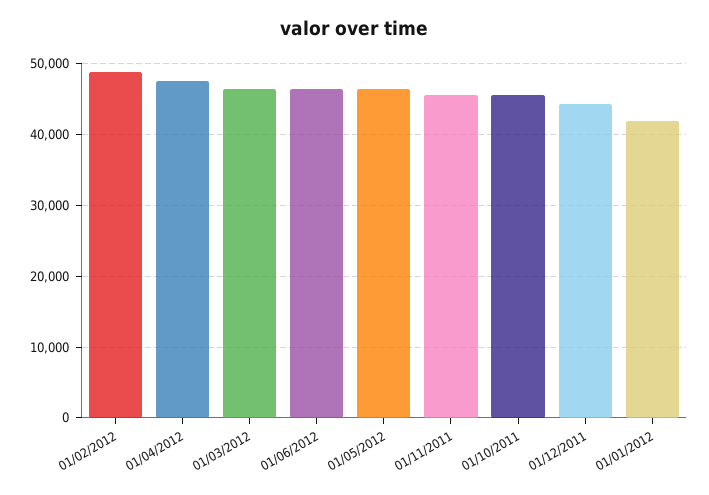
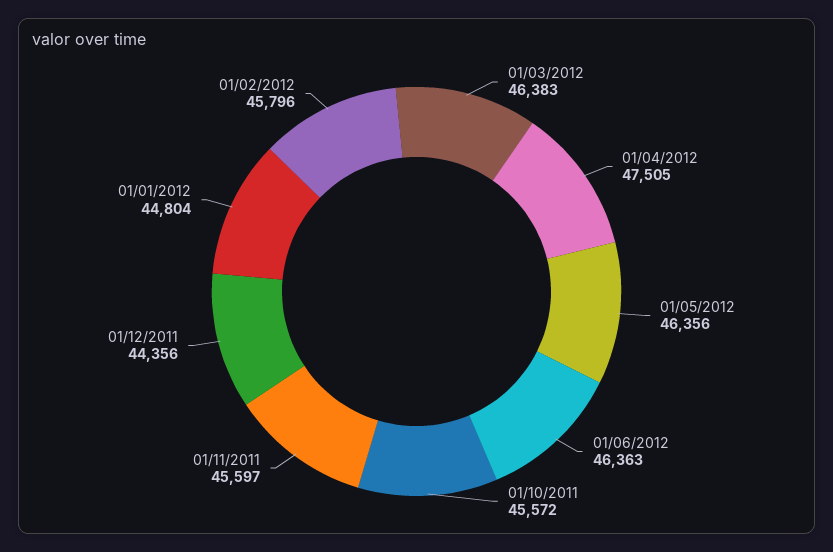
  {
-   "01/02/2012": 49000,
+   "01/02/2012": 45796,
    "01/04/2012": 47505,
    "01/03/2012": 46383,
    "01/06/2012": 46363,
    "01/05/2012": 46356,
    "01/11/2011": 45597,
    "01/10/2011": 45572,
    "01/12/2011": 44356,
-   "01/01/2012": 42000
+   "01/01/2012": 44804
  }

